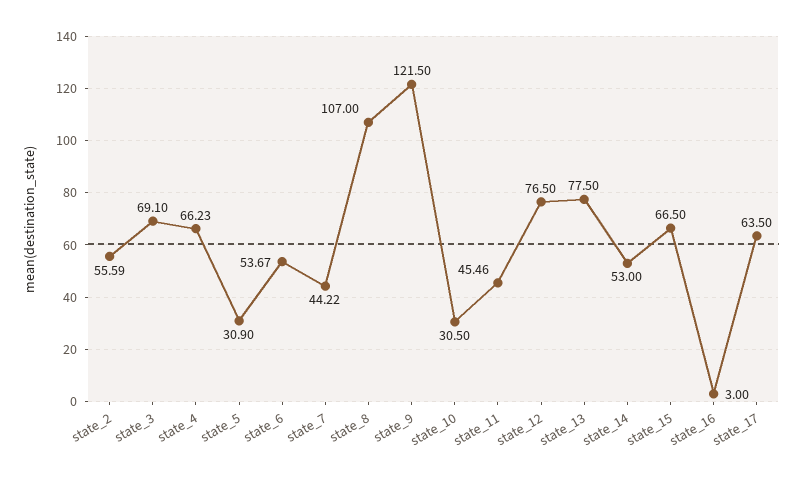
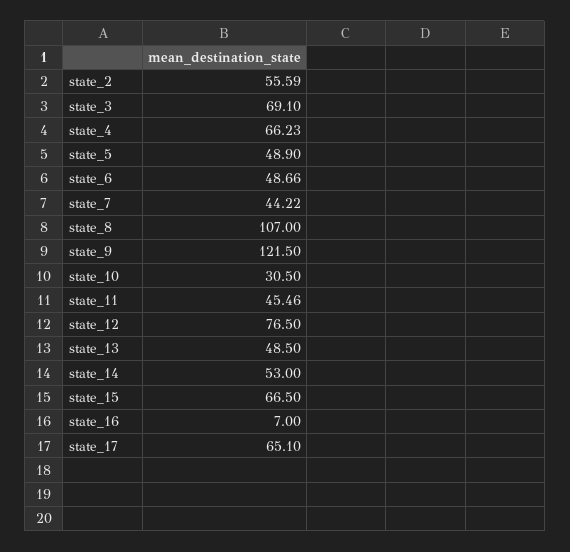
  {
    "state_2": 55.59,
    "state_3": 69.1,
    "state_4": 66.23,
-   "state_5": 30.9,
+   "state_5": 48.9,
-   "state_6": 53.67,
+   "state_6": 48.66,
    "state_7": 44.22,
    "state_8": 107,
    "state_9": 121.5,
    "state_10": 30.5,
    "state_11": 45.46,
    "state_12": 76.5,
-   "state_13": 77.5,
+   "state_13": 48.5,
    "state_14": 53,
    "state_15": 66.5,
-   "state_16": 3,
+   "state_16": 7,
-   "state_17": 63.5
+   "state_17": 65.1
  }

